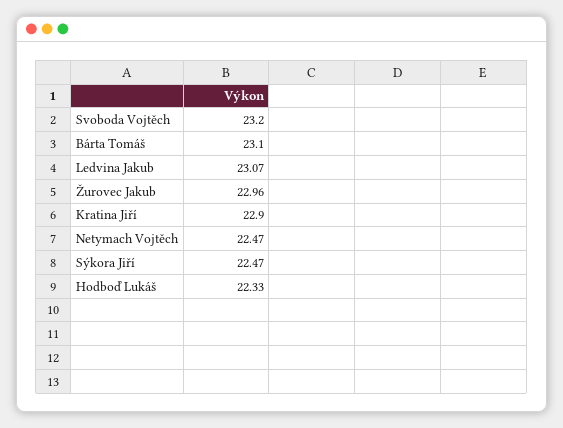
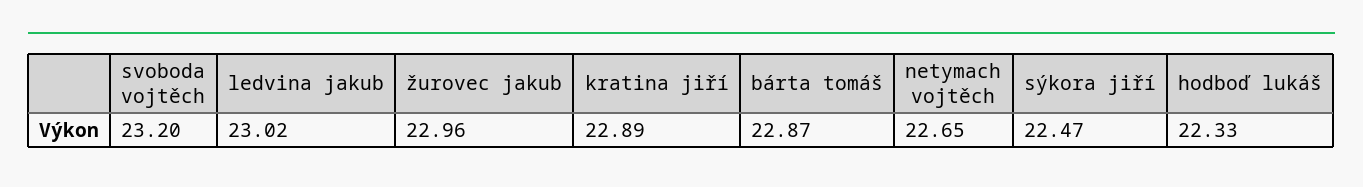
  {
    "Svoboda Vojtěch": 23.2,
-   "Bárta Tomáš": 23.1,
+   "Bárta Tomáš": 22.87,
-   "Ledvina Jakub": 23.07,
+   "Ledvina Jakub": 23.02,
    "Žurovec Jakub": 22.96,
-   "Kratina Jiří": 22.9,
+   "Kratina Jiří": 22.89,
-   "Netymach Vojtěch": 22.47,
+   "Netymach Vojtěch": 22.65,
    "Sýkora Jiří": 22.47,
    "Hodboď Lukáš": 22.33
  }

